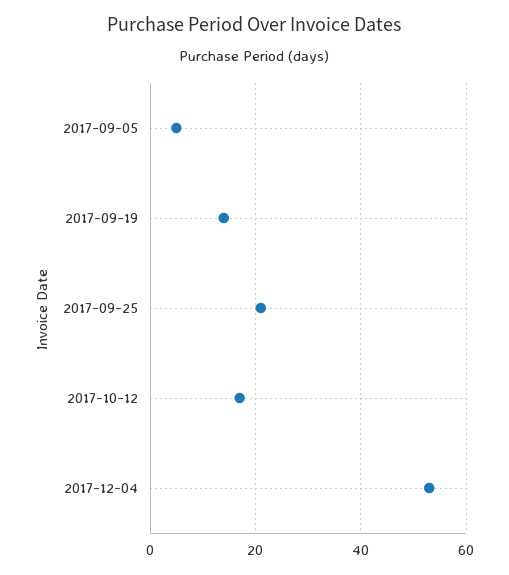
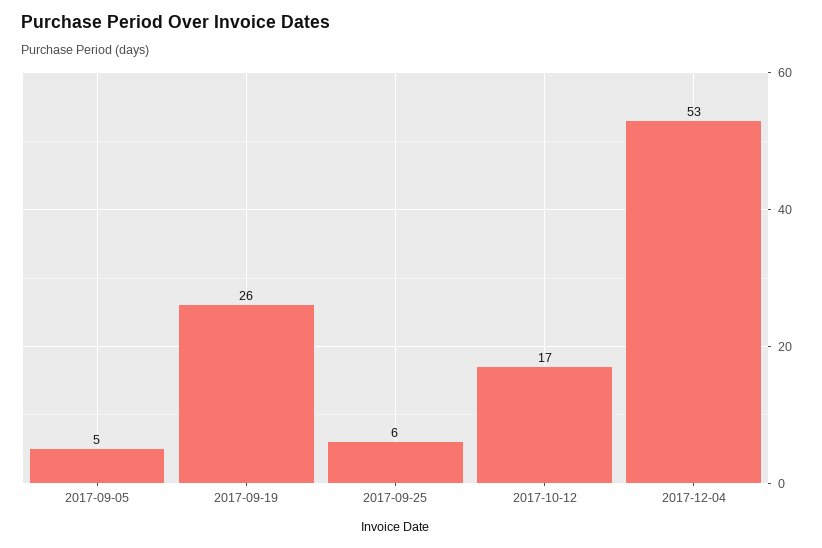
  {
    "2017-09-05": 5,
-   "2017-09-19": 15,
+   "2017-09-19": 26,
-   "2017-09-25": 20,
+   "2017-09-25": 6,
    "2017-10-12": 17,
    "2017-12-04": 53
  }

